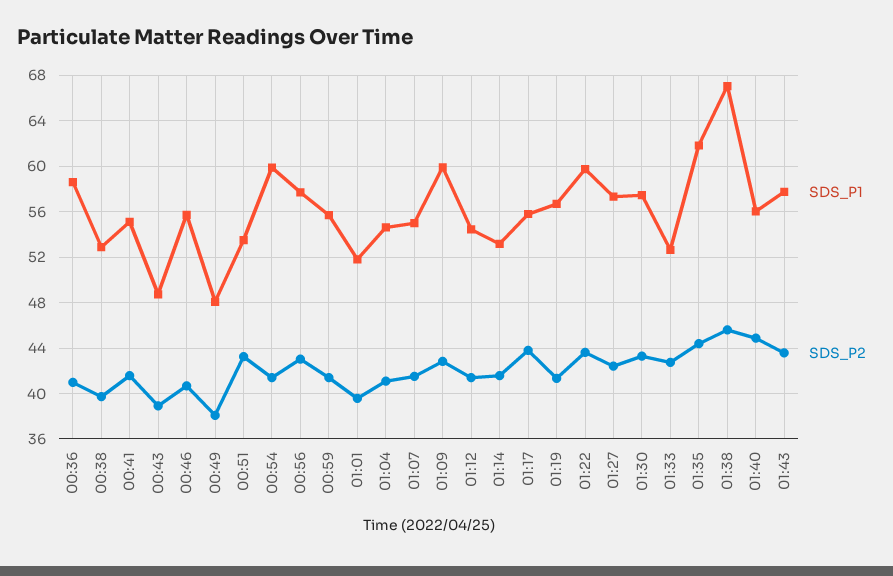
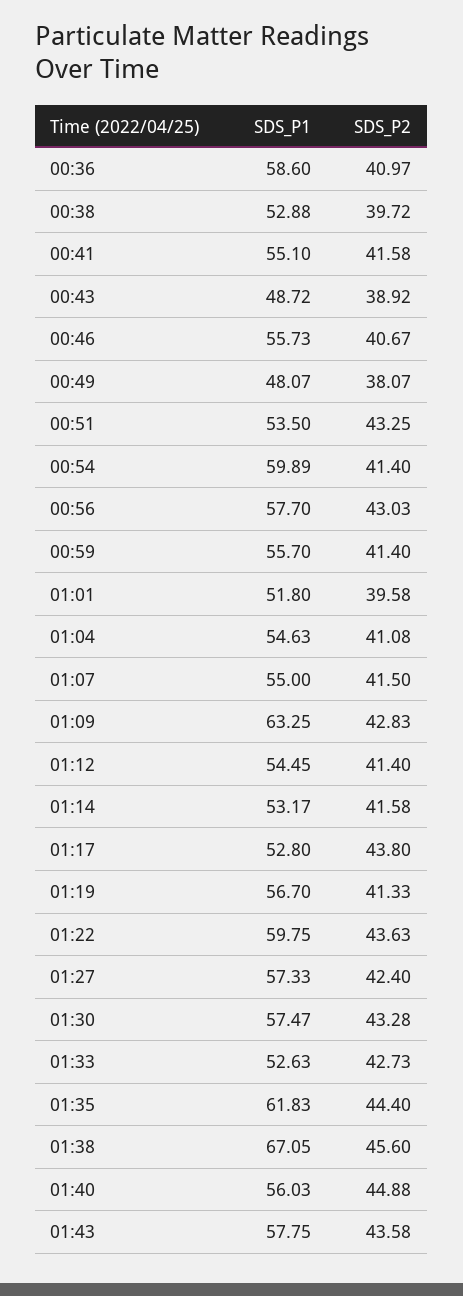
  {
    "SDS_P1": {
      "00:36": 58.6,
      "00:38": 52.88,
      "00:41": 55.1,
      "00:43": 48.72,
      "00:46": 55.73,
      "00:49": 48.07,
      "00:51": 53.5,
      "00:54": 59.89,
      "00:56": 57.7,
      "00:59": 55.7,
      "01:01": 51.8,
      "01:04": 54.63,
      "01:07": 55,
-     "01:09": 60,
+     "01:09": 63.25,
      "01:12": 54.45,
      "01:14": 53.17,
-     "01:17": 56,
+     "01:17": 52.8,
      "01:19": 56.7,
      "01:22": 59.75,
      "01:27": 57.33,
      "01:30": 57.47,
      "01:33": 52.63,
      "01:35": 61.83,
      "01:38": 67.05,
      "01:40": 56.03,
      "01:43": 57.75
    },
    "SDS_P2": {
      "00:36": 40.97,
      "00:38": 39.72,
      "00:41": 41.58,
      "00:43": 38.92,
      "00:46": 40.67,
      "00:49": 38.07,
      "00:51": 43.25,
      "00:54": 41.4,
      "00:56": 43.03,
      "00:59": 41.4,
      "01:01": 39.58,
      "01:04": 41.08,
      "01:07": 41.5,
      "01:09": 42.83,
      "01:12": 41.4,
      "01:14": 41.58,
      "01:17": 43.8,
      "01:19": 41.33,
      "01:22": 43.63,
      "01:27": 42.4,
      "01:30": 43.28,
      "01:33": 42.73,
      "01:35": 44.4,
      "01:38": 45.6,
      "01:40": 44.88,
      "01:43": 43.58
    }
  }

